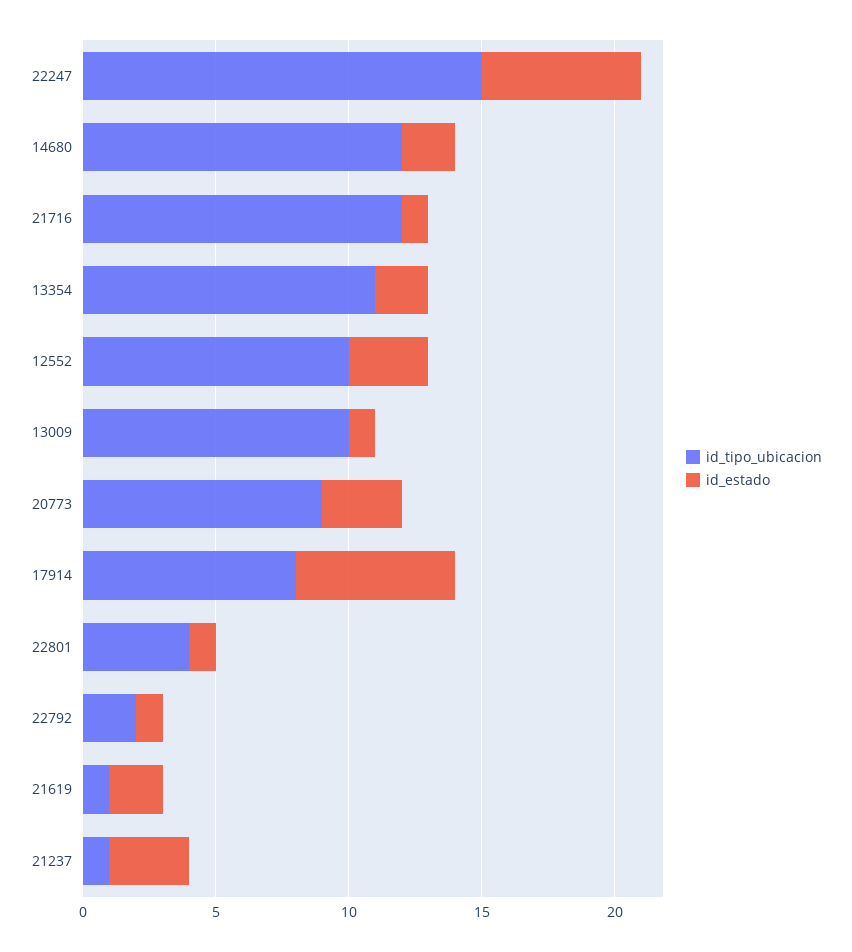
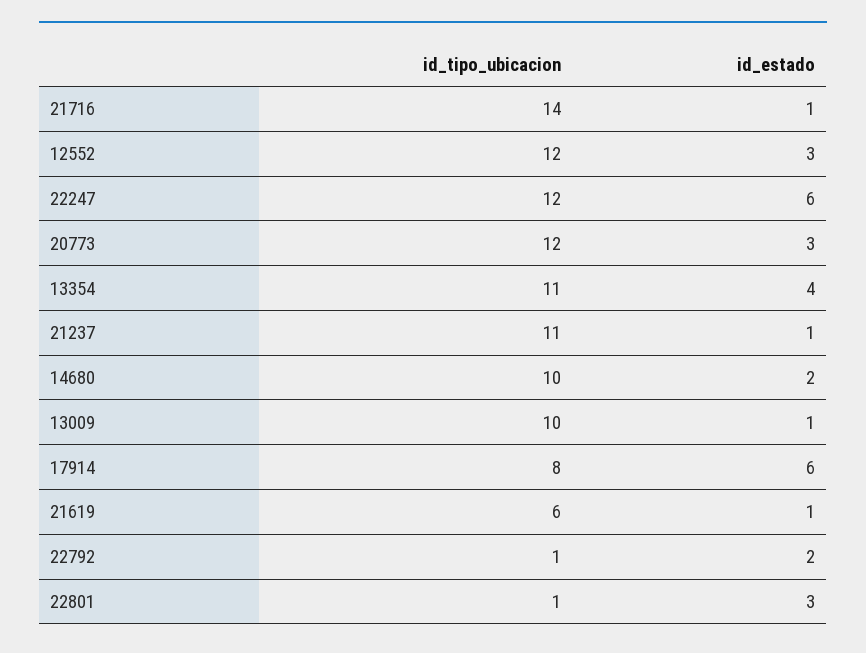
  {
    "id_tipo_ubicacion": {
-     "22247": 15,
+     "22247": 12,
-     "14680": 12,
+     "14680": 10,
-     "21716": 12,
+     "21716": 14,
      "13354": 11,
-     "12552": 10,
+     "12552": 12,
      "13009": 10,
-     "20773": 9,
+     "20773": 12,
      "17914": 8,
-     "22801": 4,
+     "22801": 1,
-     "22792": 2,
+     "22792": 1,
-     "21619": 1,
+     "21619": 6,
-     "21237": 1
+     "21237": 11
    },
    "id_estado": {
      "22247": 6,
      "14680": 2,
      "21716": 1,
-     "13354": 2,
+     "13354": 4,
      "12552": 3,
      "13009": 1,
      "20773": 3,
      "17914": 6,
-     "22801": 1,
+     "22801": 3,
-     "22792": 1,
+     "22792": 2,
-     "21619": 2,
+     "21619": 1,
-     "21237": 3
+     "21237": 1
    }
  }

